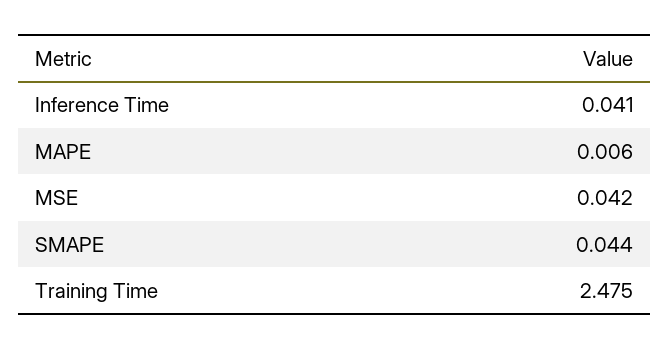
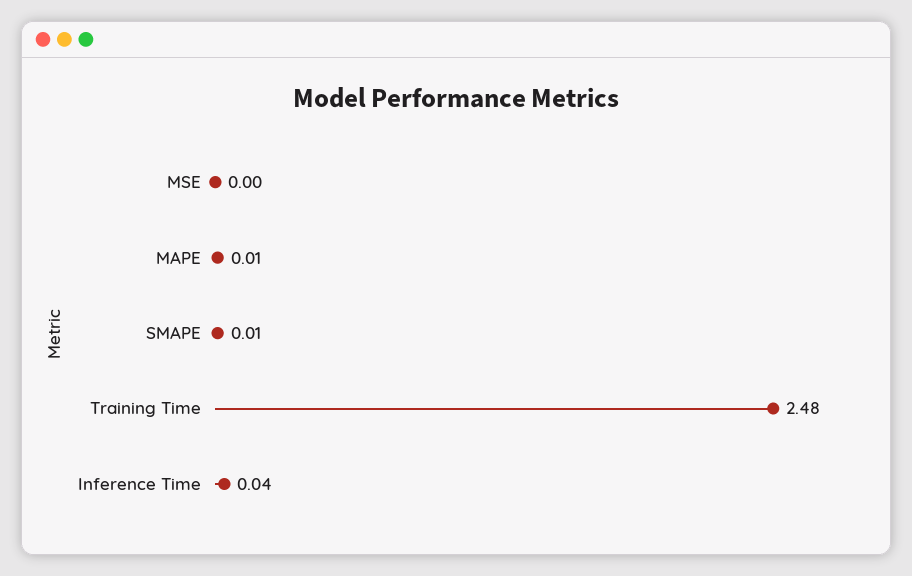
  {
    "Inference Time": 0.041,
    "MAPE": 0.006,
-   "MSE": 0.042,
+   "MSE": 0,
-   "SMAPE": 0.044,
+   "SMAPE": 0.01,
    "Training Time": 2.475
  }

